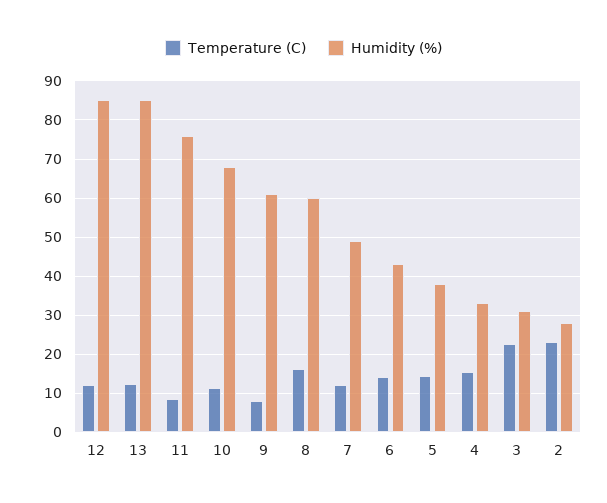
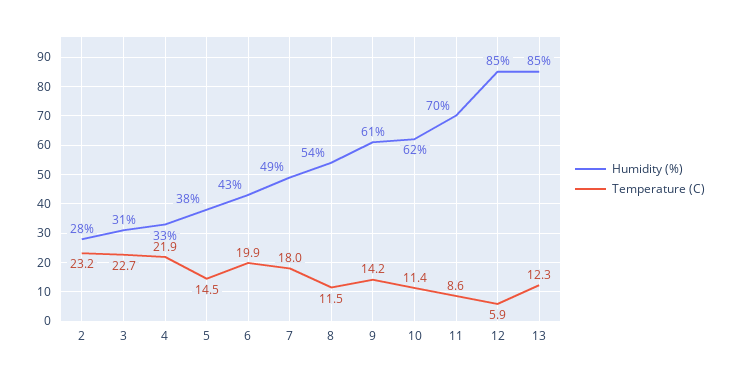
  {
    "Temperature (C)": {
-     "12": 12,
+     "12": 5.9,
      "13": 12.3,
      "11": 8.6,
      "10": 11.4,
-     "9": 8,
+     "9": 14.2,
-     "8": 16,
+     "8": 11.5,
-     "7": 12,
+     "7": 18,
-     "6": 14,
+     "6": 19.9,
      "5": 14.5,
-     "4": 16,
+     "4": 21.9,
      "3": 22.7,
      "2": 23.2
    },
    "Humidity (%)": {
      "12": 85,
      "13": 85,
-     "11": 76,
+     "11": 70,
-     "10": 68,
+     "10": 62,
      "9": 61,
-     "8": 60,
+     "8": 54,
      "7": 49,
      "6": 43,
      "5": 38,
      "4": 33,
      "3": 31,
      "2": 28
    }
  }

